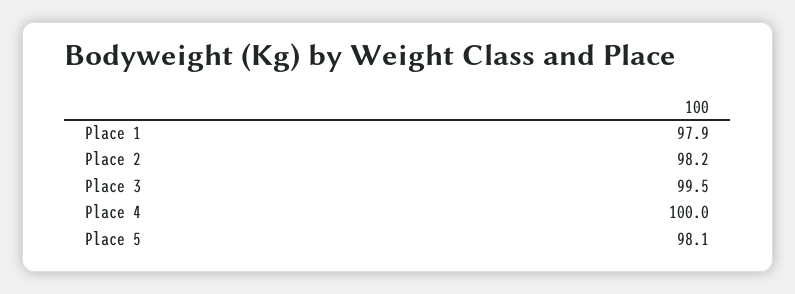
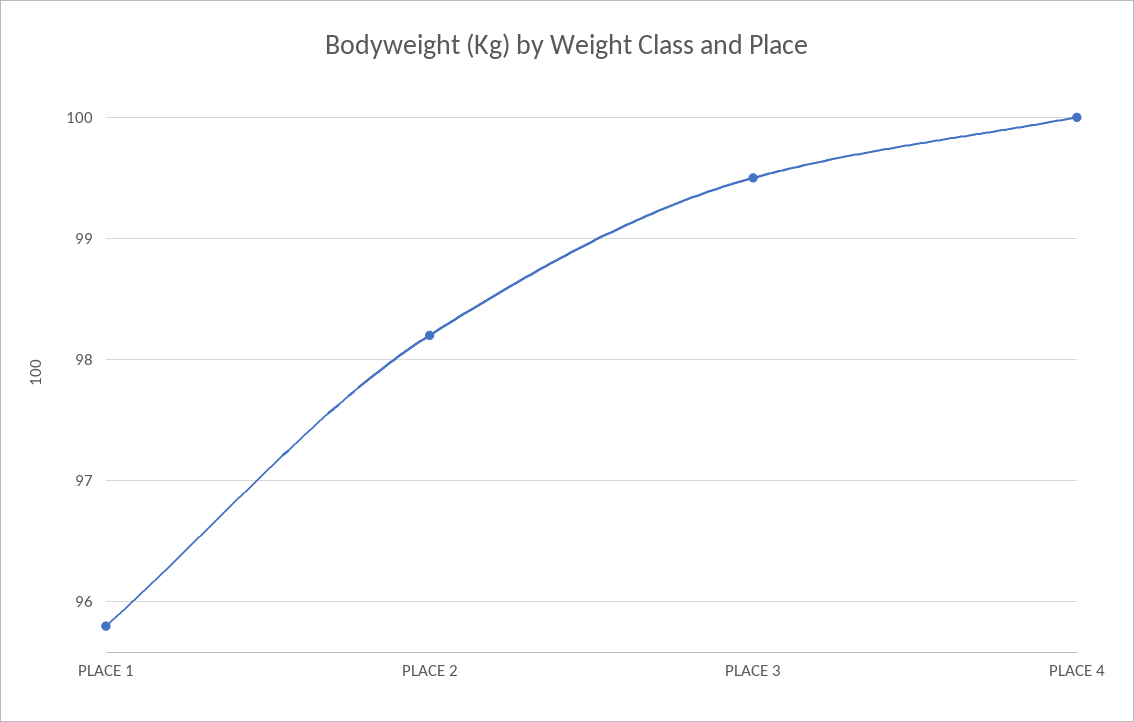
  {
-   "Place 1": 97.9,
+   "Place 1": 95.8,
    "Place 2": 98.2,
    "Place 3": 99.5,
-   "Place 4": 100,
+   "Place 4": 100
-   "Place 5": 98.1
  }

